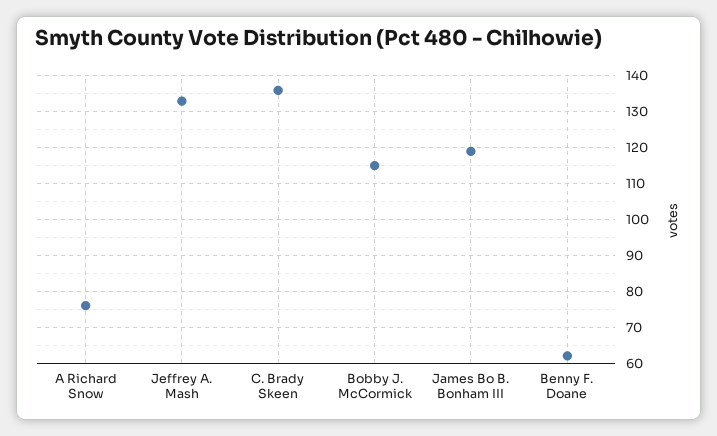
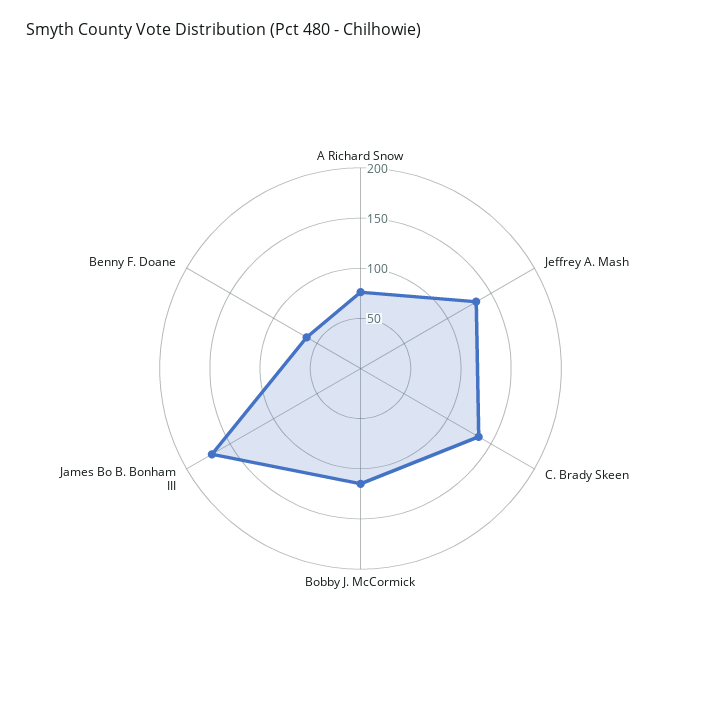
  {
    "A Richard Snow": 75,
    "Jeffrey A. Mash": 135,
    "C. Brady Skeen": 135,
    "Bobby J. McCormick": 115,
-   "James Bo B. Bonham III": 120,
+   "James Bo B. Bonham III": 170,
    "Benny F. Doane": 60
  }

